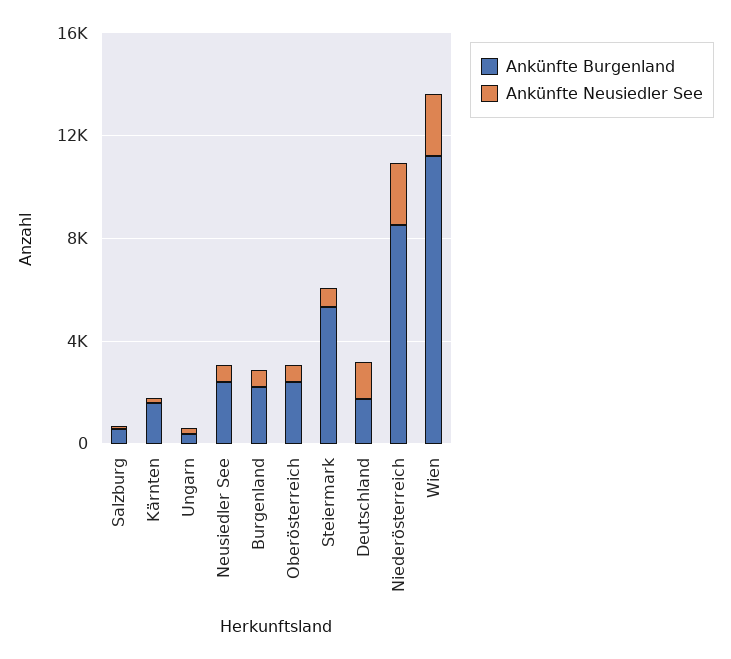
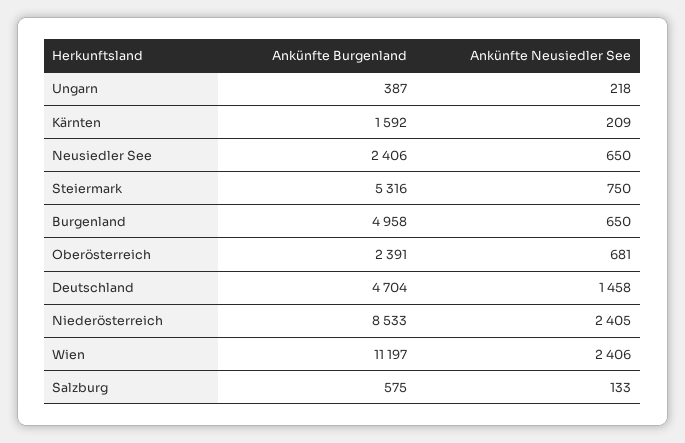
  {
    "Ankünfte Burgenland": {
      "Salzburg": 575,
      "Kärnten": 1592,
      "Ungarn": 387,
      "Neusiedler See": 2406,
-     "Burgenland": 2000,
+     "Burgenland": 4958,
      "Oberösterreich": 2391,
      "Steiermark": 5316,
-     "Deutschland": 2000,
+     "Deutschland": 4704,
      "Niederösterreich": 8533,
      "Wien": 11197
    },
    "Ankünfte Neusiedler See": {
      "Salzburg": 133,
      "Kärnten": 209,
      "Ungarn": 218,
      "Neusiedler See": 650,
      "Burgenland": 650,
      "Oberösterreich": 681,
      "Steiermark": 750,
      "Deutschland": 1458,
      "Niederösterreich": 2405,
      "Wien": 2406
    }
  }

